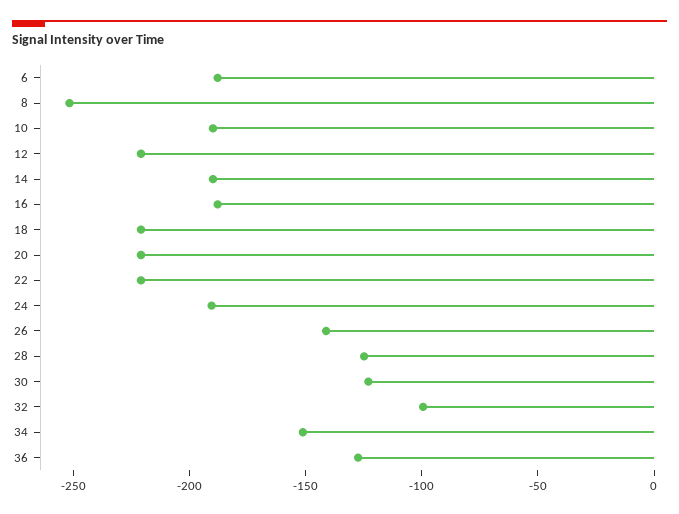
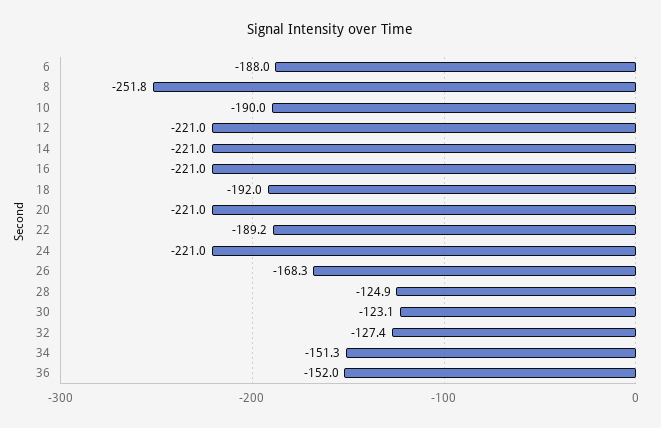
  {
    "6": -188,
    "8": -251.8,
    "10": -190,
    "12": -221,
-   "14": -190,
+   "14": -221,
-   "16": -190,
+   "16": -221,
-   "18": -220,
+   "18": -192,
    "20": -221,
-   "22": -220,
+   "22": -189.2,
-   "24": -190,
+   "24": -221,
-   "26": -140,
+   "26": -168.3,
    "28": -124.9,
    "30": -123.1,
-   "32": -100,
+   "32": -127.4,
    "34": -151.3,
-   "36": -130
+   "36": -152
  }

